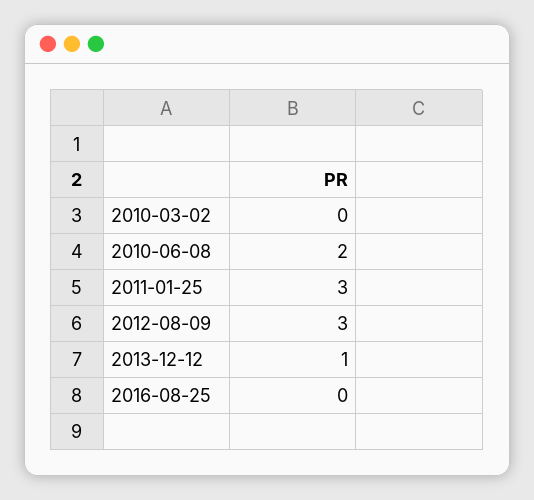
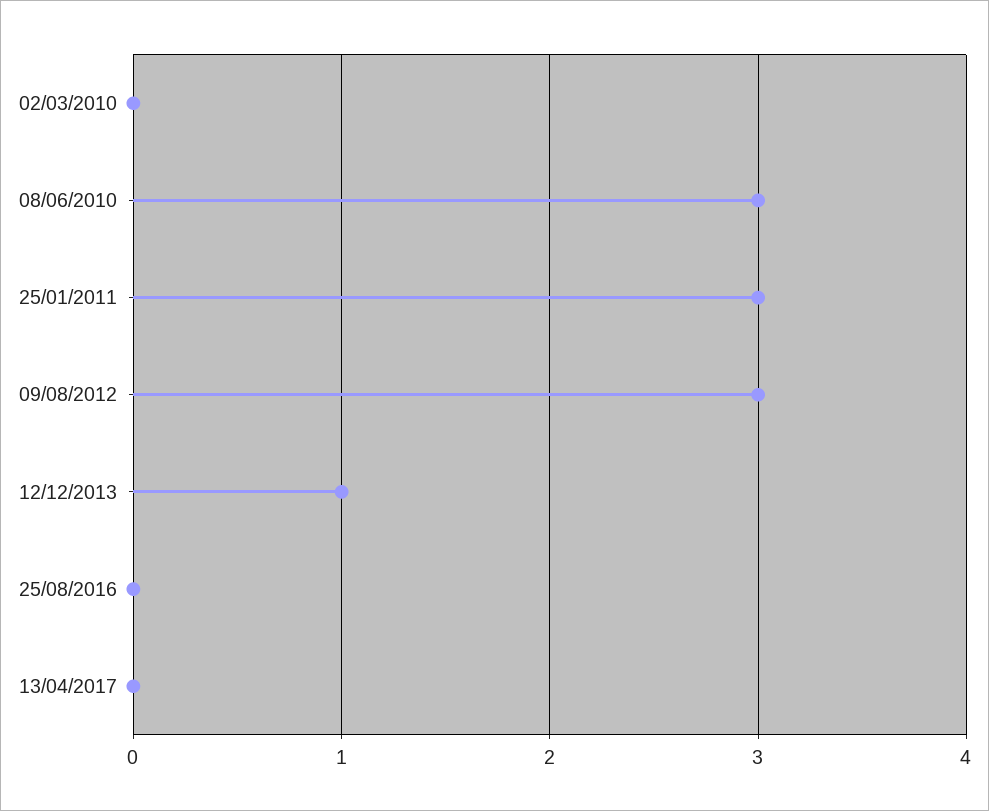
  {
    "2010-03-02": 0,
-   "2010-06-08": 2,
+   "2010-06-08": 3,
    "2011-01-25": 3,
    "2012-08-09": 3,
    "2013-12-12": 1,
-   "2016-08-25": 0
+   "2016-08-25": 0,
+   "13/04/2017": 0
  }

